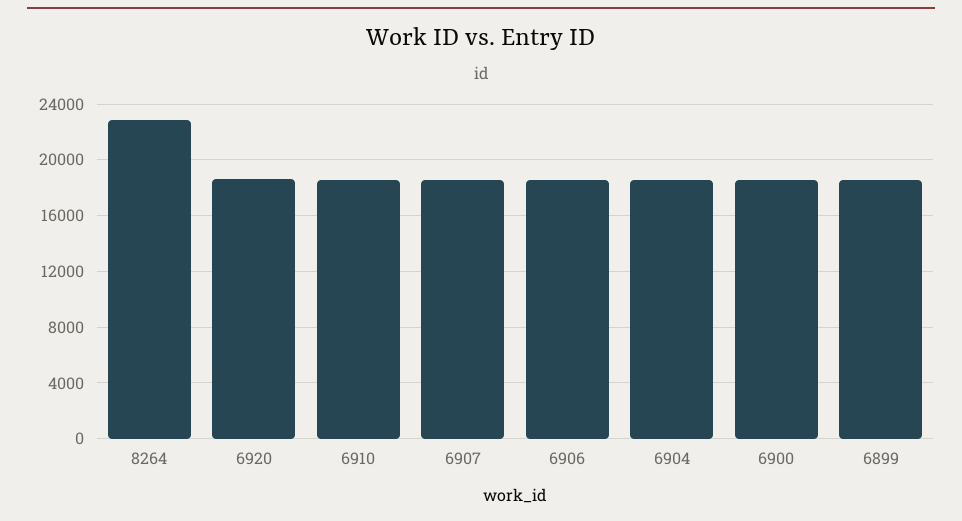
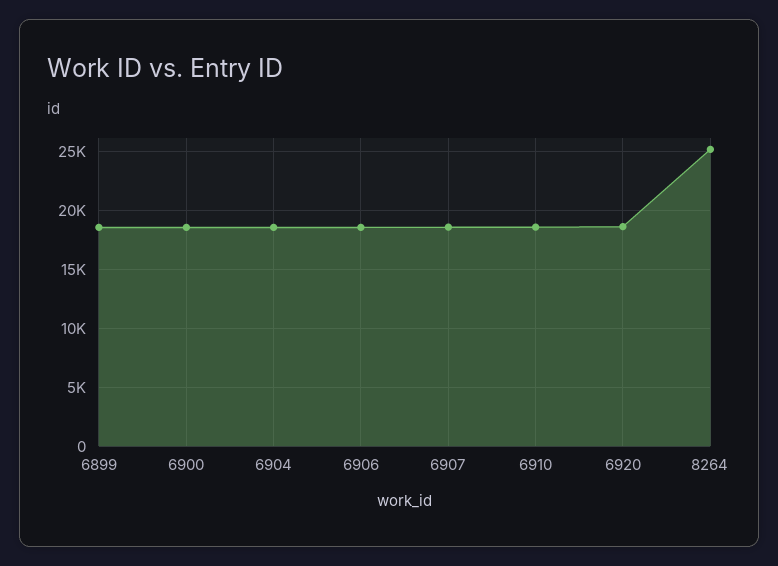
  {
-   "8264": 23000,
+   "8264": 25000,
    "6920": 18500,
    "6910": 18500,
    "6907": 18500,
    "6906": 18500,
    "6904": 18500,
    "6900": 18500,
    "6899": 18500
  }

